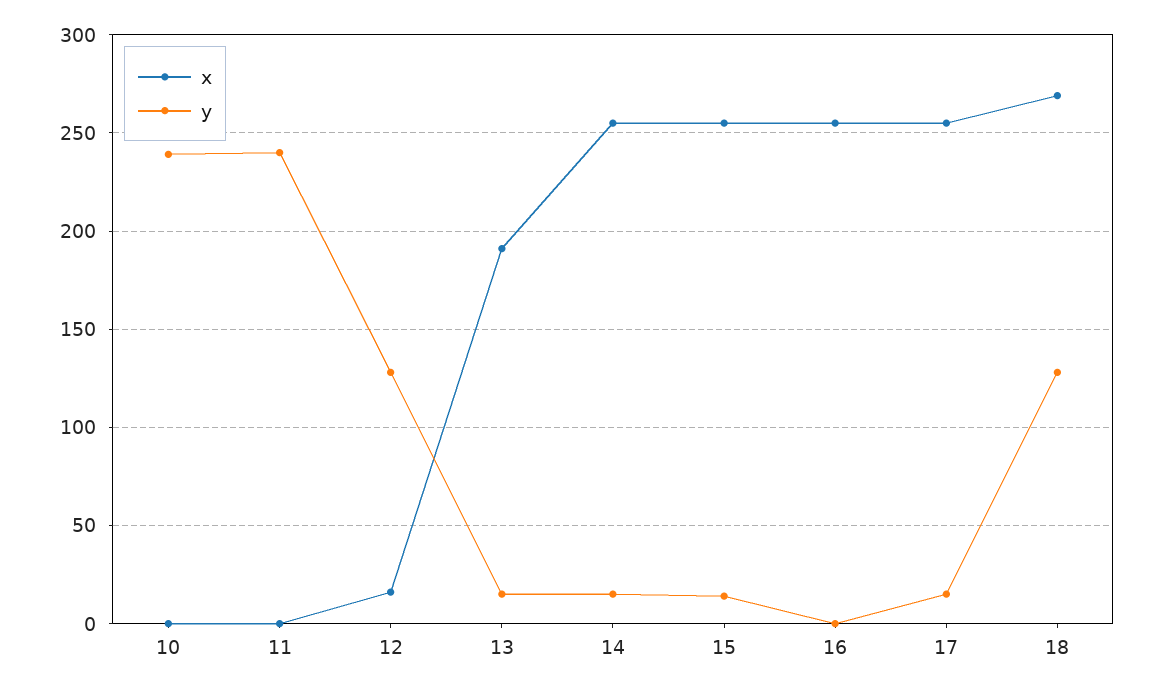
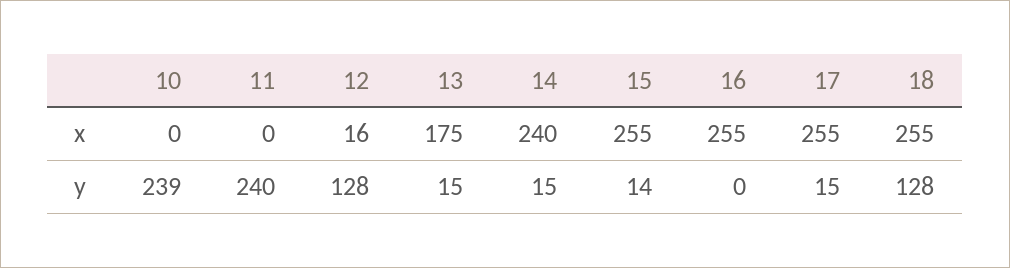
  {
    "x": {
      "10": 0,
      "11": 0,
      "12": 16,
-     "13": 190,
+     "13": 175,
-     "14": 255,
+     "14": 240,
      "15": 255,
      "16": 255,
      "17": 255,
-     "18": 270
+     "18": 255
    },
    "y": {
      "10": 239,
      "11": 240,
      "12": 128,
      "13": 15,
      "14": 15,
      "15": 14,
      "16": 0,
      "17": 15,
      "18": 128
    }
  }

